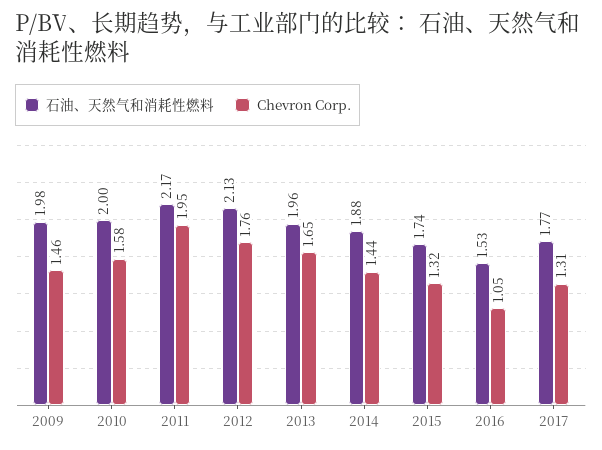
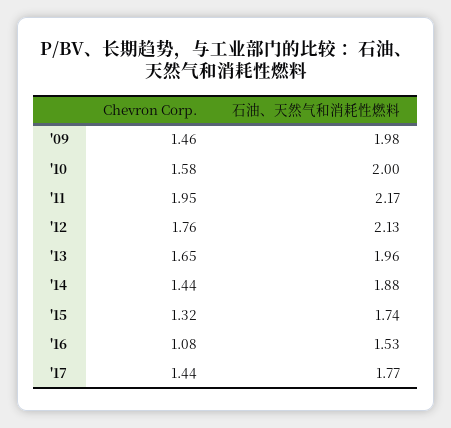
  {
    "石油、天然气和消耗性燃料": {
      "2009": 1.98,
      "2010": 2,
      "2011": 2.17,
      "2012": 2.13,
      "2013": 1.96,
      "2014": 1.88,
      "2015": 1.74,
      "2016": 1.53,
      "2017": 1.77
    },
    "Chevron Corp.": {
      "2009": 1.46,
      "2010": 1.58,
      "2011": 1.95,
      "2012": 1.76,
      "2013": 1.65,
      "2014": 1.44,
      "2015": 1.32,
-     "2016": 1.05,
+     "2016": 1.08,
-     "2017": 1.31
+     "2017": 1.44
    }
  }

